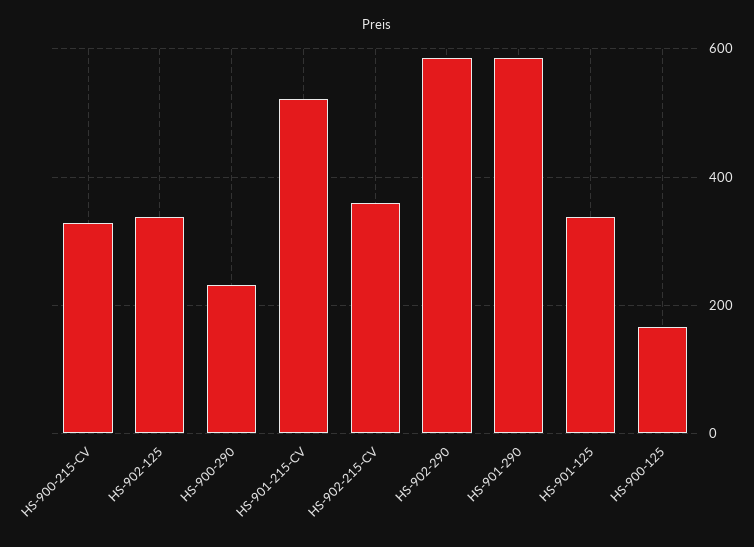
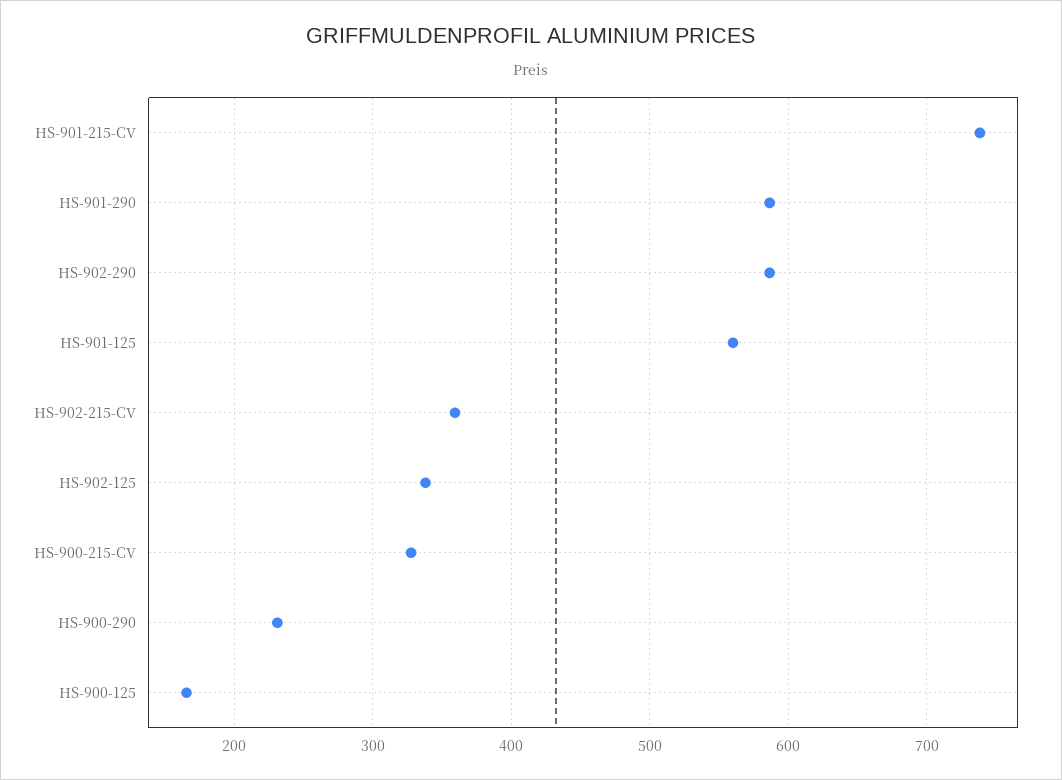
  {
    "HS-900-215-CV": 330,
    "HS-902-125": 340,
    "HS-900-290": 230,
-   "HS-901-215-CV": 520,
+   "HS-901-215-CV": 740,
    "HS-902-215-CV": 360,
    "HS-902-290": 590,
    "HS-901-290": 590,
-   "HS-901-125": 340,
+   "HS-901-125": 560,
    "HS-900-125": 170
  }

